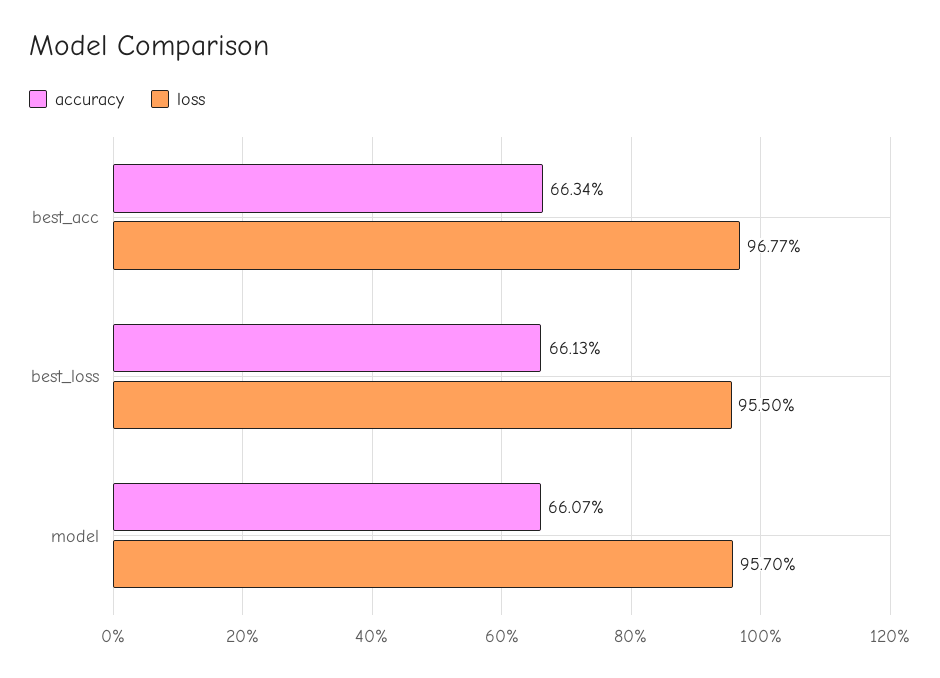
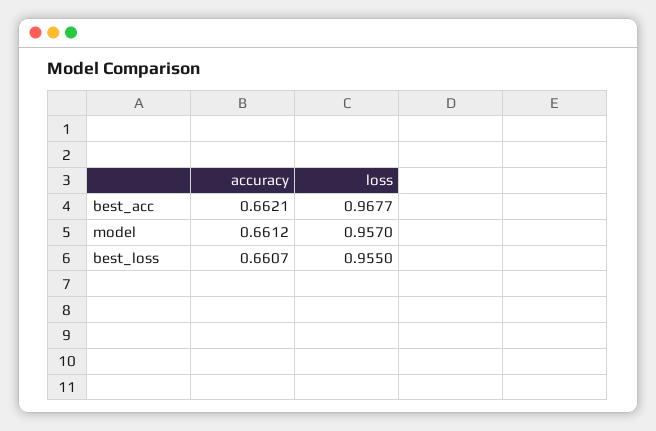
  {
    "accuracy": {
-     "best_acc": 0.6634,
+     "best_acc": 0.6621,
-     "best_loss": 0.6613,
+     "best_loss": 0.6607,
-     "model": 0.6607
+     "model": 0.6612
    },
    "loss": {
      "best_acc": 0.9677,
      "best_loss": 0.955,
      "model": 0.957
    }
  }

